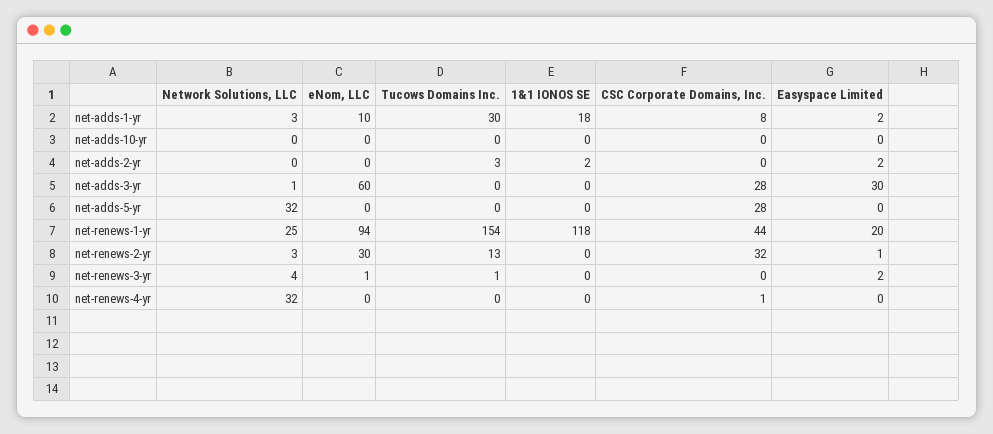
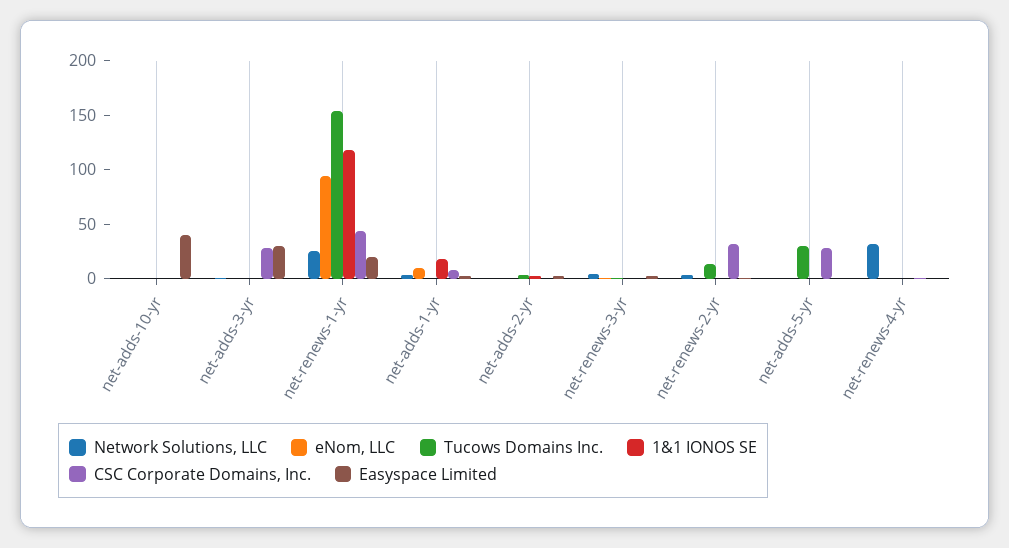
  {
    "Network Solutions, LLC": {
      "net-adds-1-yr": 3,
      "net-adds-10-yr": 0,
      "net-adds-2-yr": 0,
      "net-adds-3-yr": 1,
-     "net-adds-5-yr": 32,
+     "net-adds-5-yr": 0,
      "net-renews-1-yr": 25,
      "net-renews-2-yr": 3,
      "net-renews-3-yr": 4,
      "net-renews-4-yr": 32
    },
    "eNom, LLC": {
      "net-adds-1-yr": 10,
      "net-adds-10-yr": 0,
      "net-adds-2-yr": 0,
-     "net-adds-3-yr": 60,
+     "net-adds-3-yr": 0,
      "net-adds-5-yr": 0,
      "net-renews-1-yr": 94,
-     "net-renews-2-yr": 30,
+     "net-renews-2-yr": 0,
      "net-renews-3-yr": 1,
      "net-renews-4-yr": 0
    },
    "Tucows Domains Inc.": {
-     "net-adds-1-yr": 30,
+     "net-adds-1-yr": 0,
      "net-adds-10-yr": 0,
      "net-adds-2-yr": 3,
      "net-adds-3-yr": 0,
-     "net-adds-5-yr": 0,
+     "net-adds-5-yr": 30,
      "net-renews-1-yr": 154,
      "net-renews-2-yr": 13,
      "net-renews-3-yr": 1,
      "net-renews-4-yr": 0
    },
    "1&1 IONOS SE": {
      "net-adds-1-yr": 18,
      "net-adds-10-yr": 0,
      "net-adds-2-yr": 2,
      "net-adds-3-yr": 0,
      "net-adds-5-yr": 0,
      "net-renews-1-yr": 118,
      "net-renews-2-yr": 0,
      "net-renews-3-yr": 0,
      "net-renews-4-yr": 0
    },
    "CSC Corporate Domains, Inc.": {
      "net-adds-1-yr": 8,
      "net-adds-10-yr": 0,
      "net-adds-2-yr": 0,
      "net-adds-3-yr": 28,
      "net-adds-5-yr": 28,
      "net-renews-1-yr": 44,
      "net-renews-2-yr": 32,
      "net-renews-3-yr": 0,
      "net-renews-4-yr": 1
    },
    "Easyspace Limited": {
      "net-adds-1-yr": 2,
-     "net-adds-10-yr": 0,
+     "net-adds-10-yr": 40,
      "net-adds-2-yr": 2,
      "net-adds-3-yr": 30,
      "net-adds-5-yr": 0,
      "net-renews-1-yr": 20,
      "net-renews-2-yr": 1,
      "net-renews-3-yr": 2,
      "net-renews-4-yr": 0
    }
  }

